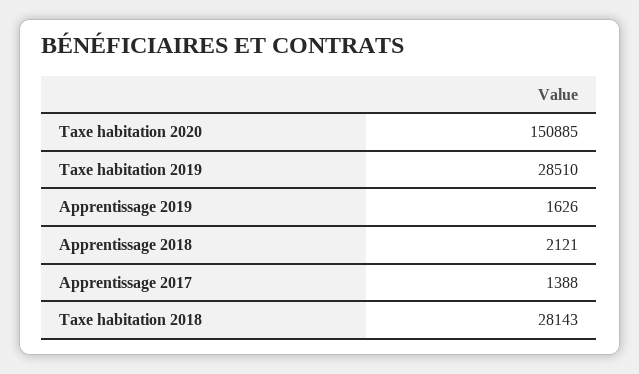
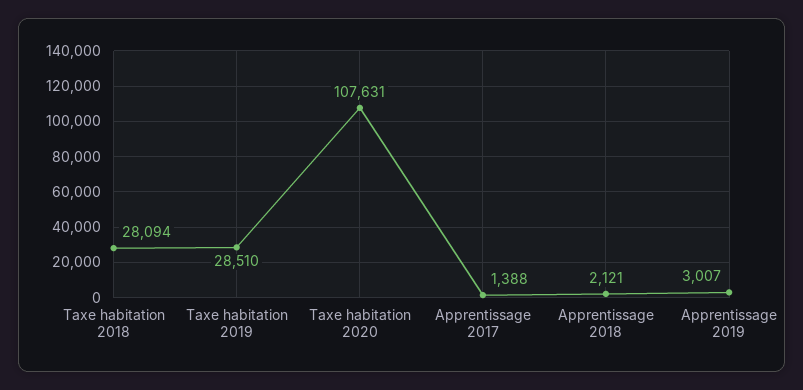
  {
-   "Taxe habitation 2020": 150885,
+   "Taxe habitation 2020": 107631,
    "Taxe habitation 2019": 28510,
-   "Apprentissage 2019": 1626,
+   "Apprentissage 2019": 3007,
    "Apprentissage 2018": 2121,
    "Apprentissage 2017": 1388,
-   "Taxe habitation 2018": 28143
+   "Taxe habitation 2018": 28094
  }

